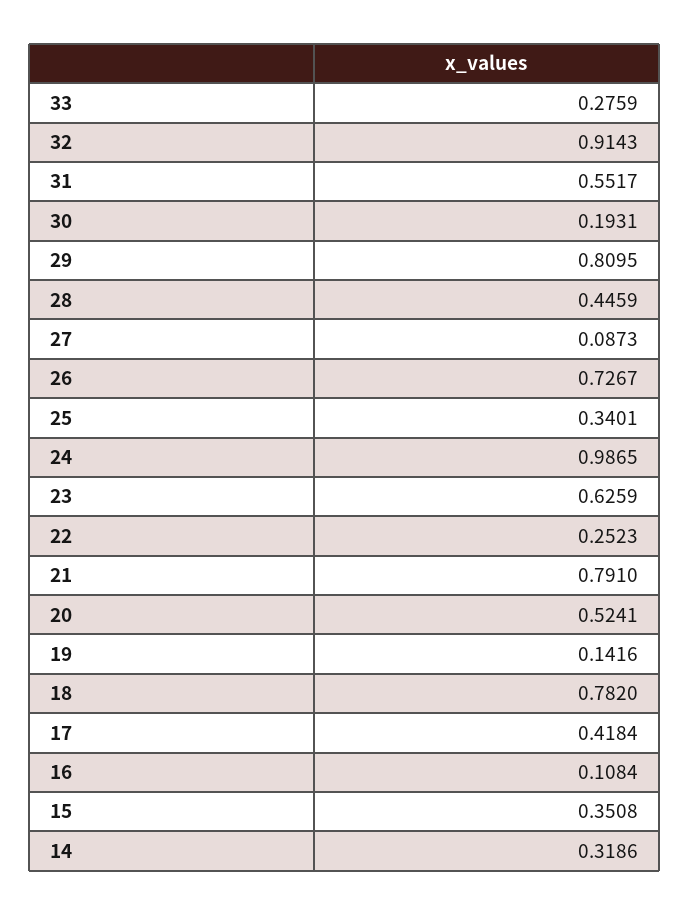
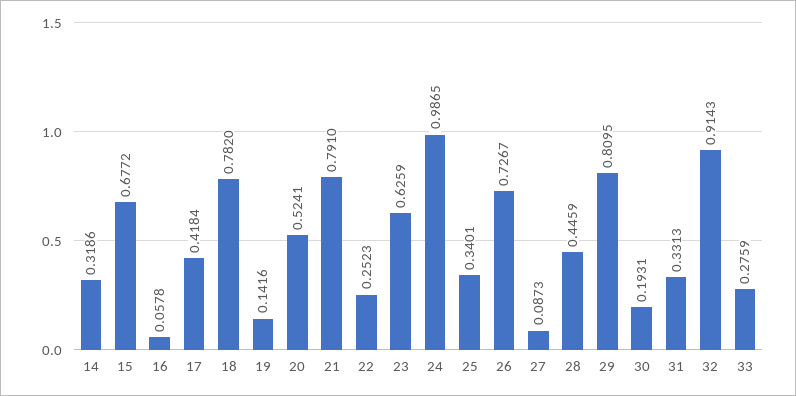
  {
    "33": 0.2759,
    "32": 0.9143,
-   "31": 0.5517,
+   "31": 0.3313,
    "30": 0.1931,
    "29": 0.8095,
    "28": 0.4459,
    "27": 0.0873,
    "26": 0.7267,
    "25": 0.3401,
    "24": 0.9865,
    "23": 0.6259,
    "22": 0.2523,
    "21": 0.791,
    "20": 0.5241,
    "19": 0.1416,
    "18": 0.782,
    "17": 0.4184,
-   "16": 0.1084,
+   "16": 0.0578,
-   "15": 0.3508,
+   "15": 0.6772,
    "14": 0.3186
  }

